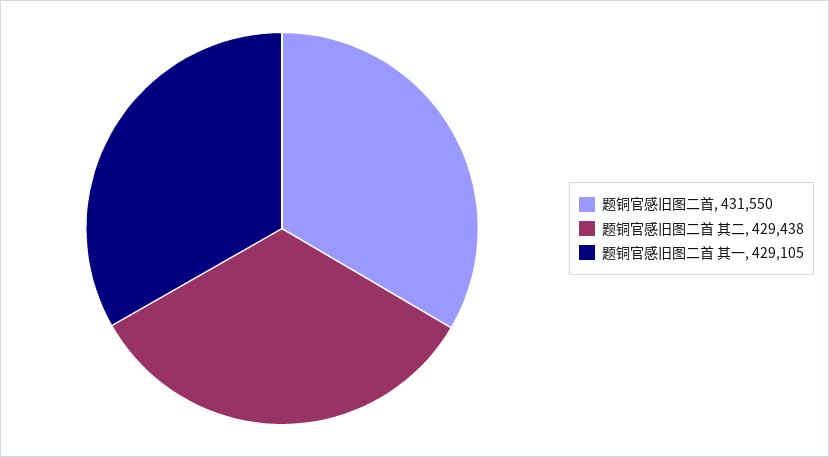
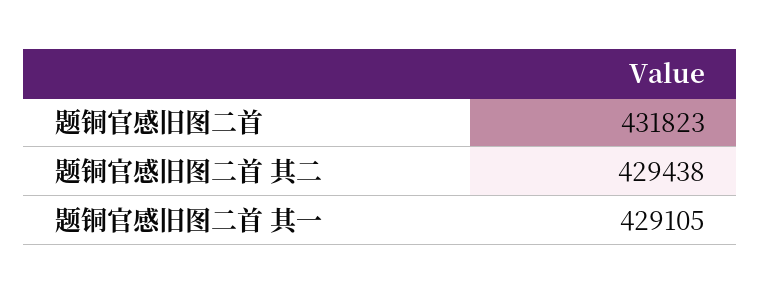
  {
-   "题铜官感旧图二首": 431550,
+   "题铜官感旧图二首": 431823,
    "题铜官感旧图二首 其二": 429438,
    "题铜官感旧图二首 其一": 429105
  }

